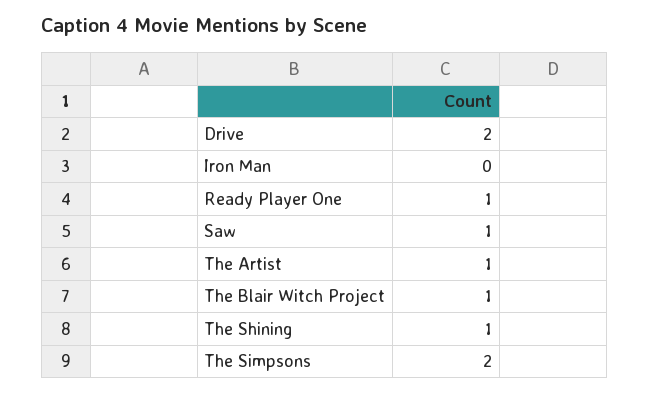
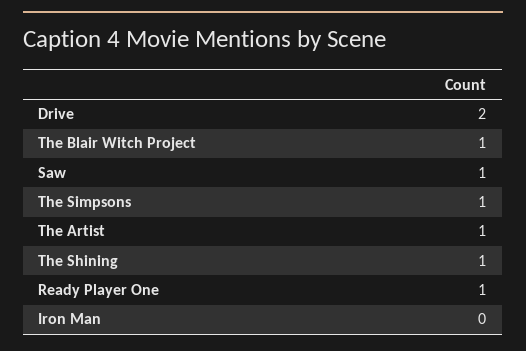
  {
    "Drive": 2,
    "Iron Man": 0,
    "Ready Player One": 1,
    "Saw": 1,
    "The Artist": 1,
    "The Blair Witch Project": 1,
    "The Shining": 1,
-   "The Simpsons": 2
+   "The Simpsons": 1
  }

